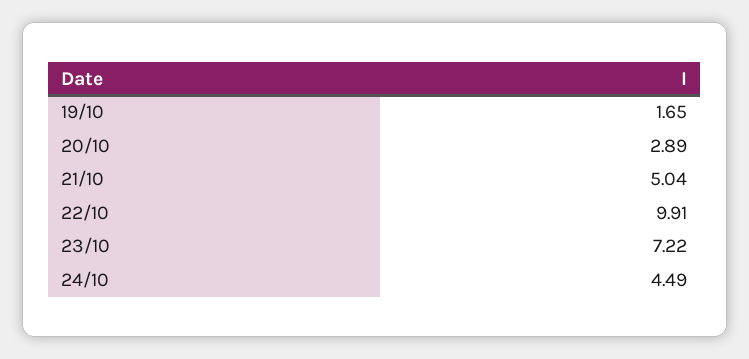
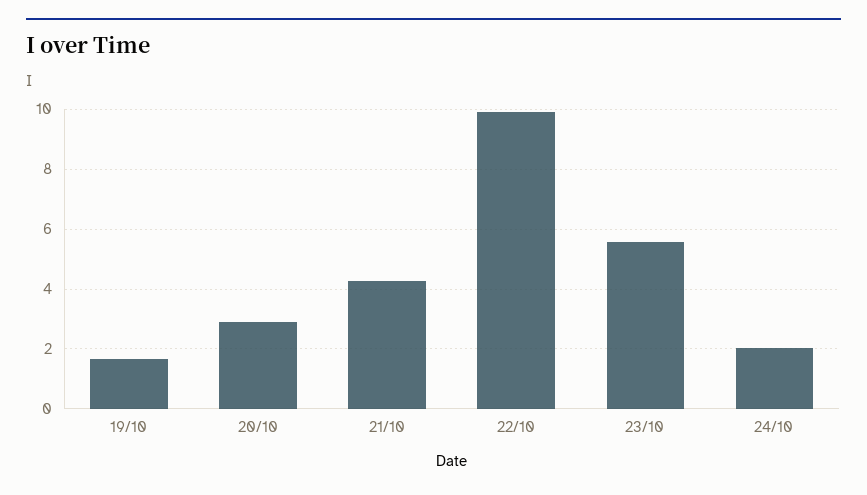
  {
    "19/10": 1.65,
    "20/10": 2.89,
-   "21/10": 5.04,
+   "21/10": 4.25,
    "22/10": 9.91,
-   "23/10": 7.22,
+   "23/10": 5.5,
-   "24/10": 4.49
+   "24/10": 2
  }

